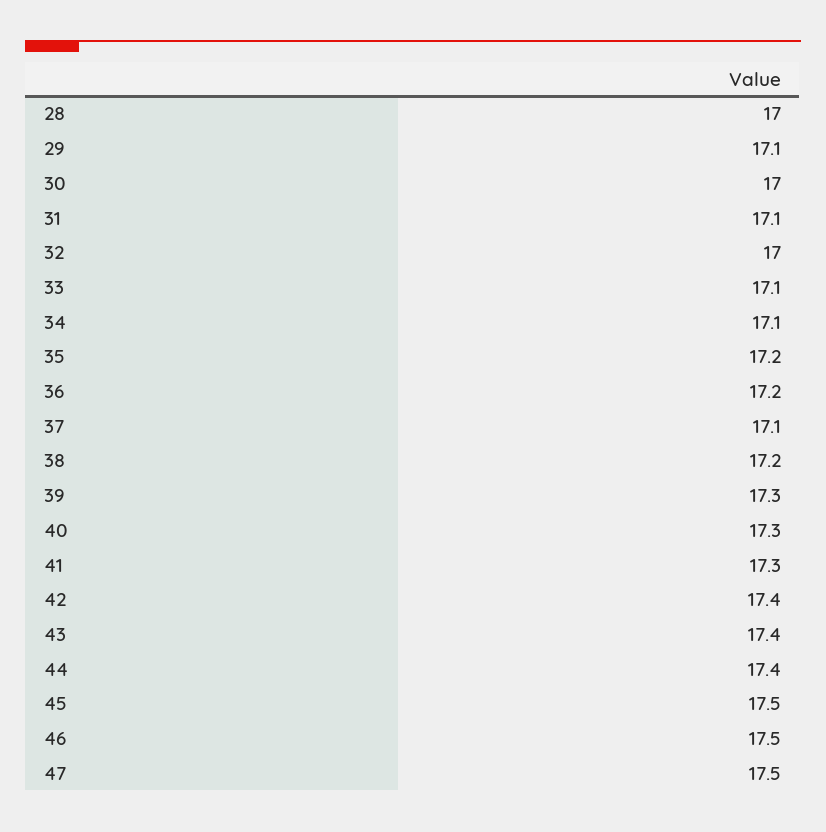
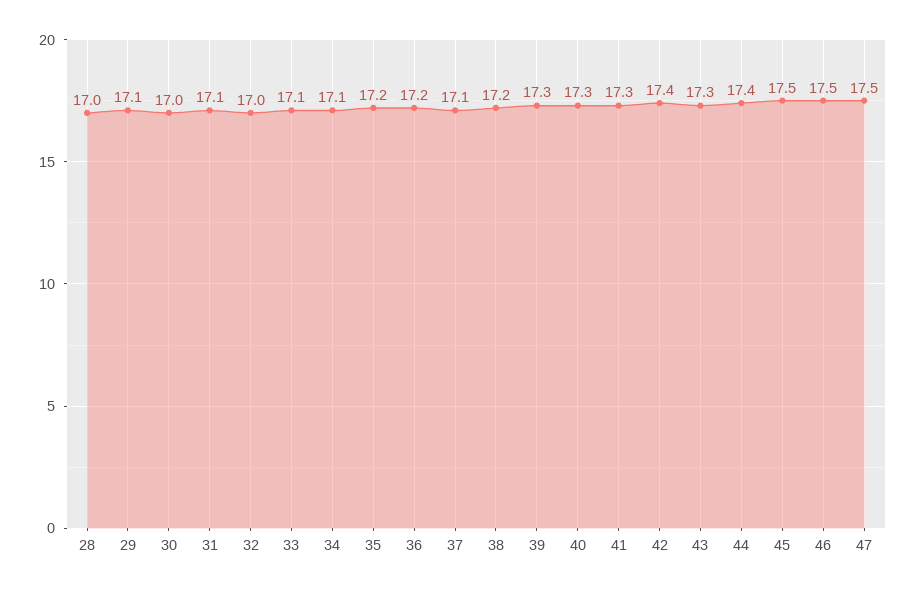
  {
    "28": 17,
    "29": 17.1,
    "30": 17,
    "31": 17.1,
    "32": 17,
    "33": 17.1,
    "34": 17.1,
    "35": 17.2,
    "36": 17.2,
    "37": 17.1,
    "38": 17.2,
    "39": 17.3,
    "40": 17.3,
    "41": 17.3,
    "42": 17.4,
-   "43": 17.4,
+   "43": 17.3,
    "44": 17.4,
    "45": 17.5,
    "46": 17.5,
    "47": 17.5
  }

